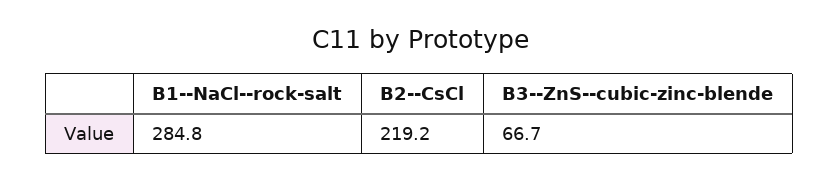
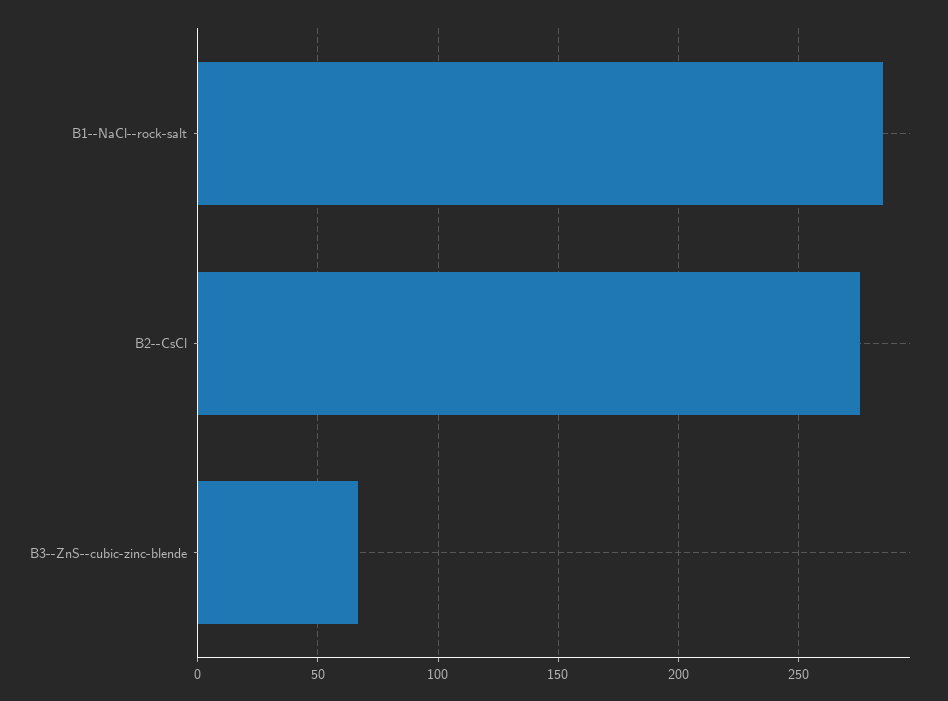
  {
    "B1--NaCl--rock-salt": 284.8,
-   "B2--CsCl": 219.2,
+   "B2--CsCl": 275,
    "B3--ZnS--cubic-zinc-blende": 66.7
  }

